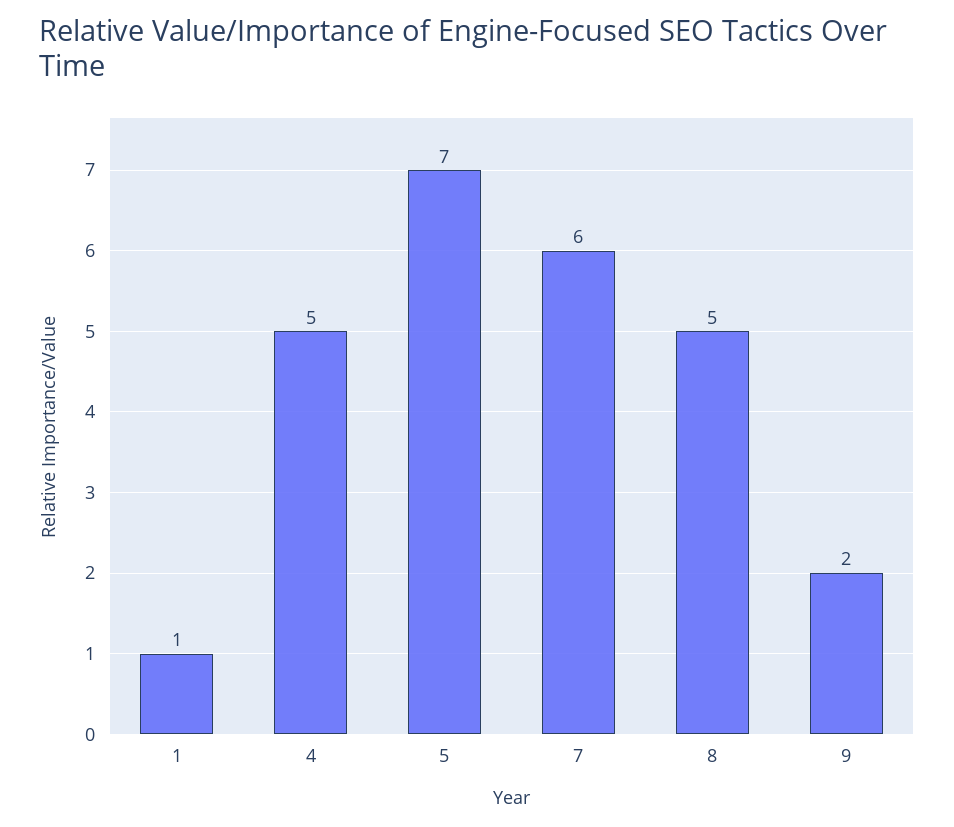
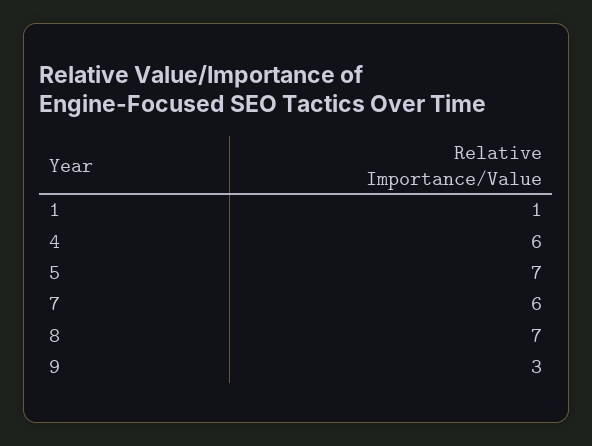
  {
    "1": 1,
-   "4": 5,
+   "4": 6,
    "5": 7,
    "7": 6,
-   "8": 5,
+   "8": 7,
-   "9": 2
+   "9": 3
  }

